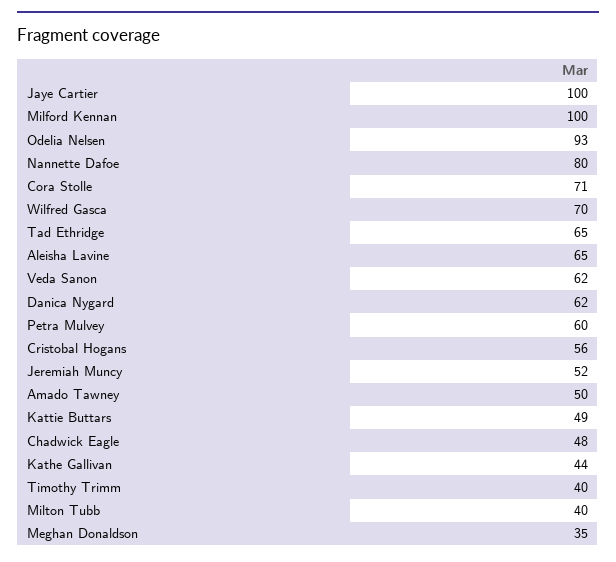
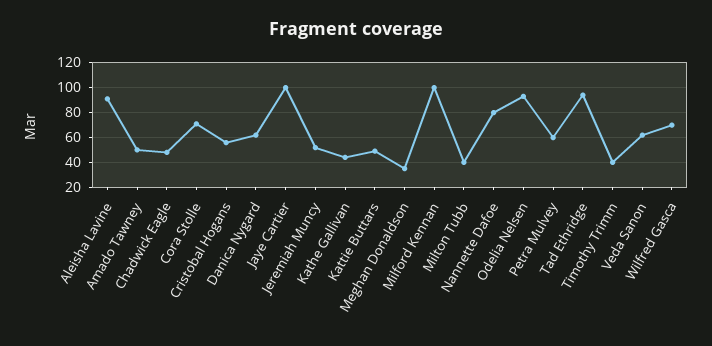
  {
    "Jaye Cartier": 100,
    "Milford Kennan": 100,
    "Odelia Nelsen": 93,
    "Nannette Dafoe": 80,
    "Cora Stolle": 71,
    "Wilfred Gasca": 70,
-   "Tad Ethridge": 65,
+   "Tad Ethridge": 95,
-   "Aleisha Lavine": 65,
+   "Aleisha Lavine": 90,
    "Veda Sanon": 62,
    "Danica Nygard": 62,
    "Petra Mulvey": 60,
    "Cristobal Hogans": 56,
    "Jeremiah Muncy": 52,
    "Amado Tawney": 50,
    "Kattie Buttars": 49,
    "Chadwick Eagle": 48,
    "Kathe Gallivan": 44,
    "Timothy Trimm": 40,
    "Milton Tubb": 40,
    "Meghan Donaldson": 35
  }

